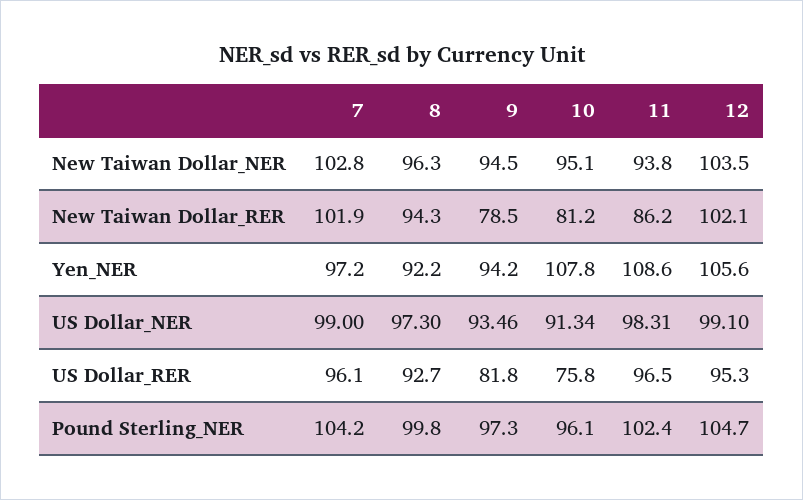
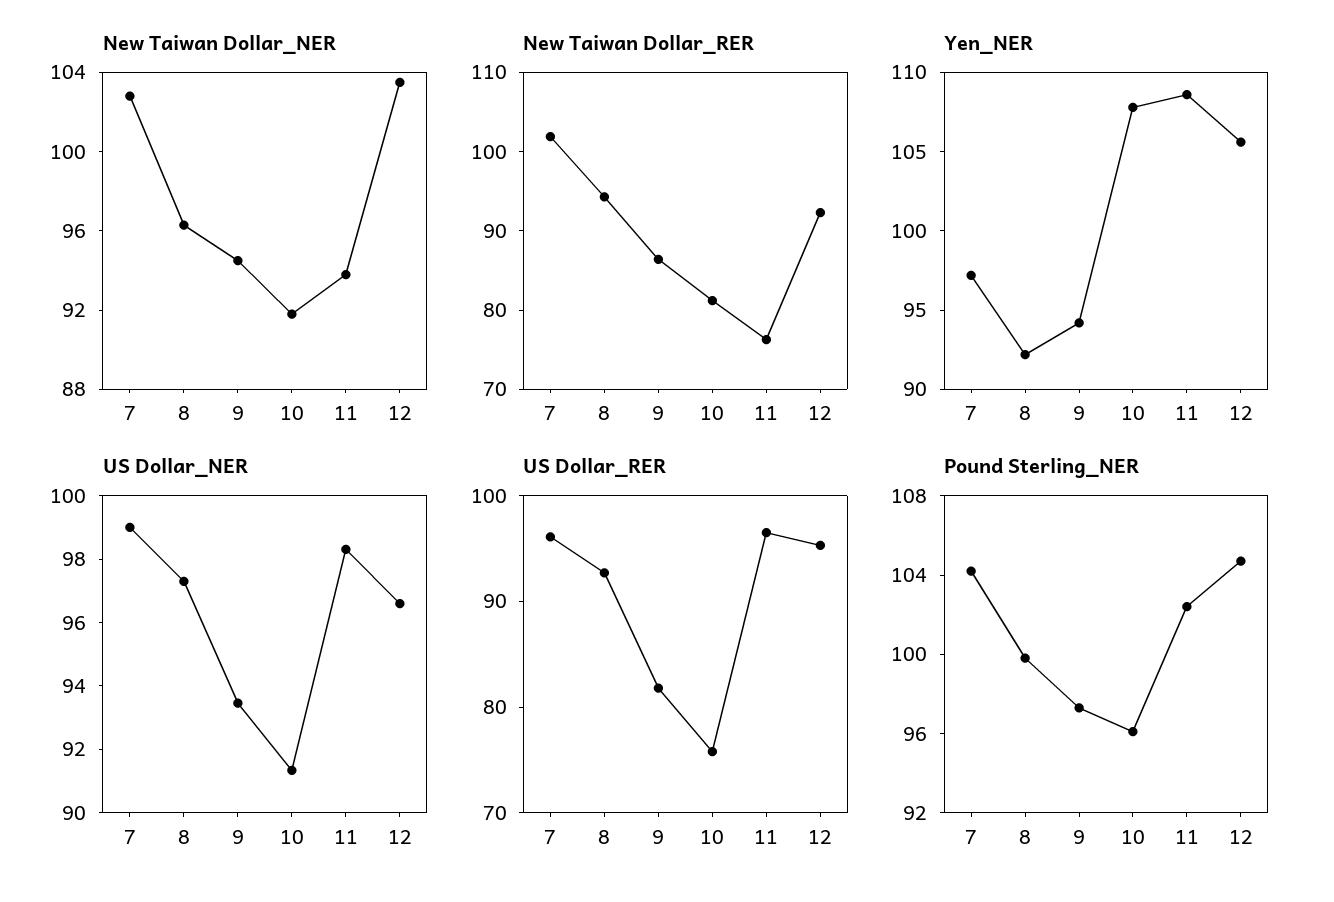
  {
    "New Taiwan Dollar_NER": {
      "7": 102.8,
      "8": 96.3,
      "9": 94.5,
-     "10": 95.1,
+     "10": 92,
      "11": 93.8,
      "12": 103.5
    },
    "New Taiwan Dollar_RER": {
      "7": 101.9,
      "8": 94.3,
-     "9": 78.5,
+     "9": 86,
      "10": 81.2,
-     "11": 86.2,
+     "11": 76,
-     "12": 102.1
+     "12": 92
    },
    "Yen_NER": {
      "7": 97.2,
      "8": 92.2,
      "9": 94.2,
      "10": 107.8,
      "11": 108.6,
      "12": 105.6
    },
    "US Dollar_NER": {
      "7": 99,
      "8": 97.3,
      "9": 93.46,
      "10": 91.34,
      "11": 98.31,
-     "12": 99.1
+     "12": 96.5
    },
    "US Dollar_RER": {
      "7": 96.1,
      "8": 92.7,
      "9": 81.8,
      "10": 75.8,
      "11": 96.5,
      "12": 95.3
    },
    "Pound Sterling_NER": {
      "7": 104.2,
      "8": 99.8,
      "9": 97.3,
      "10": 96.1,
      "11": 102.4,
      "12": 104.7
    }
  }

